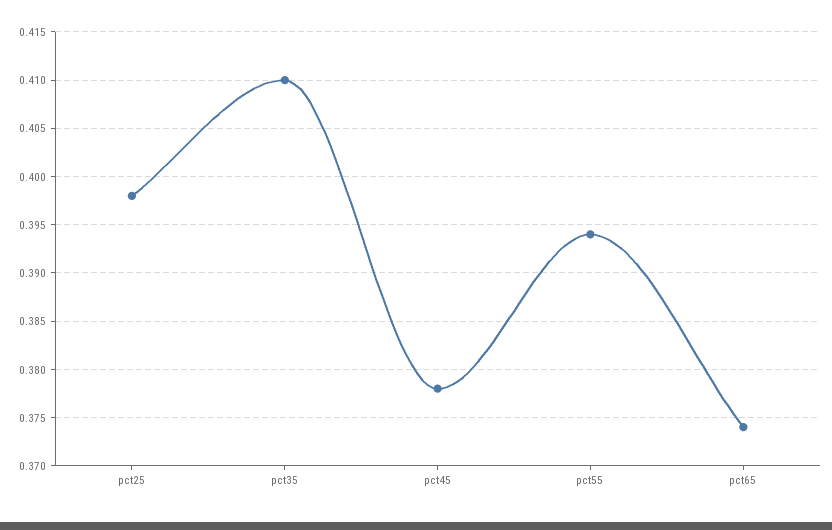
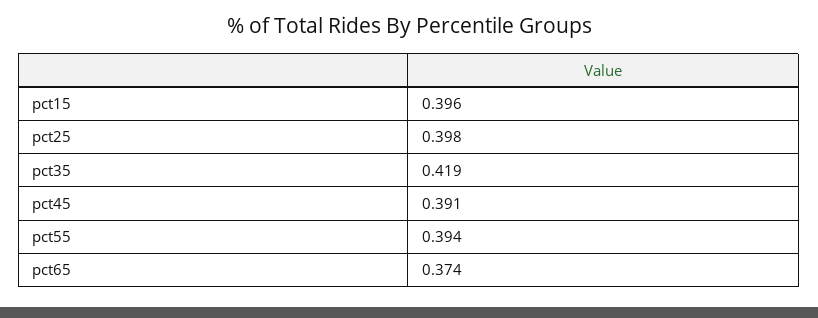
  {
    "pct25": 0.398,
-   "pct35": 0.41,
+   "pct35": 0.419,
-   "pct45": 0.378,
+   "pct45": 0.391,
    "pct55": 0.394,
-   "pct65": 0.374
+   "pct65": 0.374,
+   "pct15": 0.396
  }

